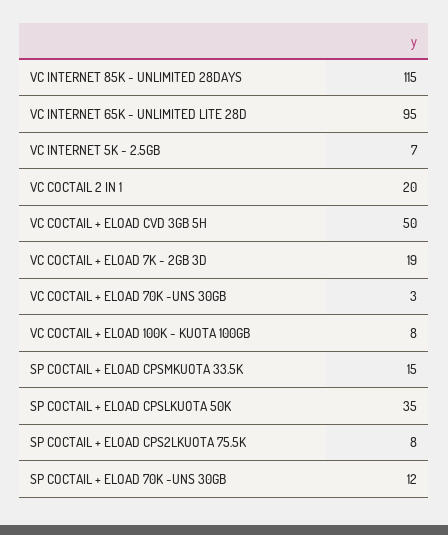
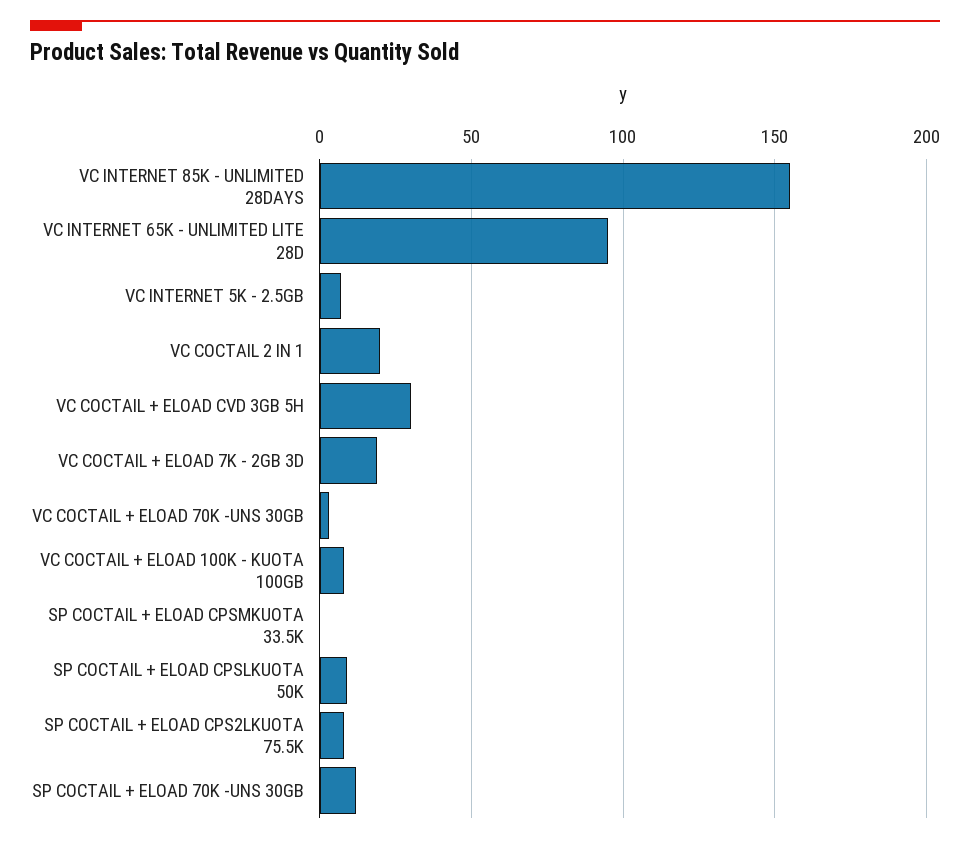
  {
-   "VC INTERNET 85K - UNLIMITED 28DAYS": 115,
+   "VC INTERNET 85K - UNLIMITED 28DAYS": 155,
    "VC INTERNET 65K - UNLIMITED LITE 28D": 95,
    "VC INTERNET 5K - 2.5GB": 7,
    "VC COCTAIL 2 IN 1": 20,
-   "VC COCTAIL + ELOAD CVD 3GB 5H": 50,
+   "VC COCTAIL + ELOAD CVD 3GB 5H": 30,
    "VC COCTAIL + ELOAD 7K - 2GB 3D": 19,
    "VC COCTAIL + ELOAD 70K -UNS 30GB": 3,
    "VC COCTAIL + ELOAD 100K - KUOTA 100GB": 8,
-   "SP COCTAIL + ELOAD CPSMKUOTA 33.5K": 15,
+   "SP COCTAIL + ELOAD CPSMKUOTA 33.5K": 0,
-   "SP COCTAIL + ELOAD CPSLKUOTA 50K": 35,
+   "SP COCTAIL + ELOAD CPSLKUOTA 50K": 10,
    "SP COCTAIL + ELOAD CPS2LKUOTA 75.5K": 8,
    "SP COCTAIL + ELOAD 70K -UNS 30GB": 12
  }

